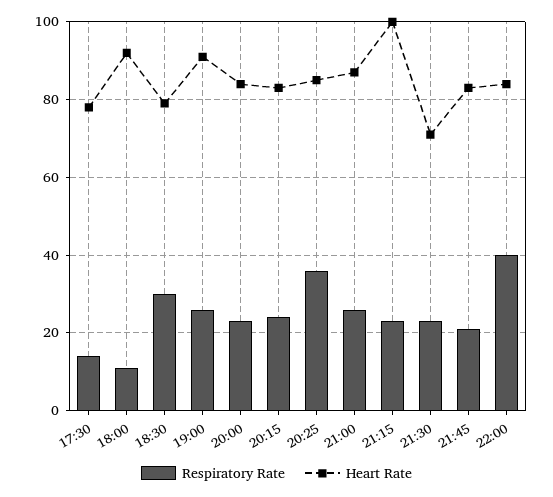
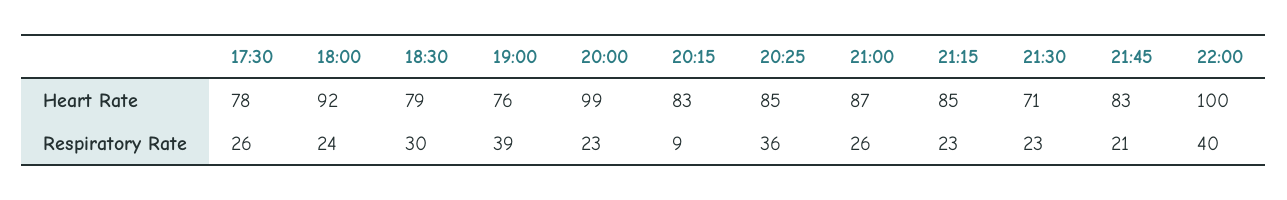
  {
    "Respiratory Rate": {
-     "17:30": 15,
+     "17:30": 26,
-     "18:00": 10,
+     "18:00": 24,
      "18:30": 30,
-     "19:00": 25,
+     "19:00": 39,
      "20:00": 23,
-     "20:15": 25,
+     "20:15": 9,
      "20:25": 36,
      "21:00": 26,
      "21:15": 23,
      "21:30": 23,
      "21:45": 21,
      "22:00": 40
    },
    "Heart Rate": {
      "17:30": 78,
      "18:00": 92,
      "18:30": 79,
-     "19:00": 90,
+     "19:00": 76,
-     "20:00": 85,
+     "20:00": 99,
      "20:15": 83,
      "20:25": 85,
      "21:00": 87,
-     "21:15": 100,
+     "21:15": 85,
      "21:30": 71,
      "21:45": 83,
-     "22:00": 85
+     "22:00": 100
    }
  }

